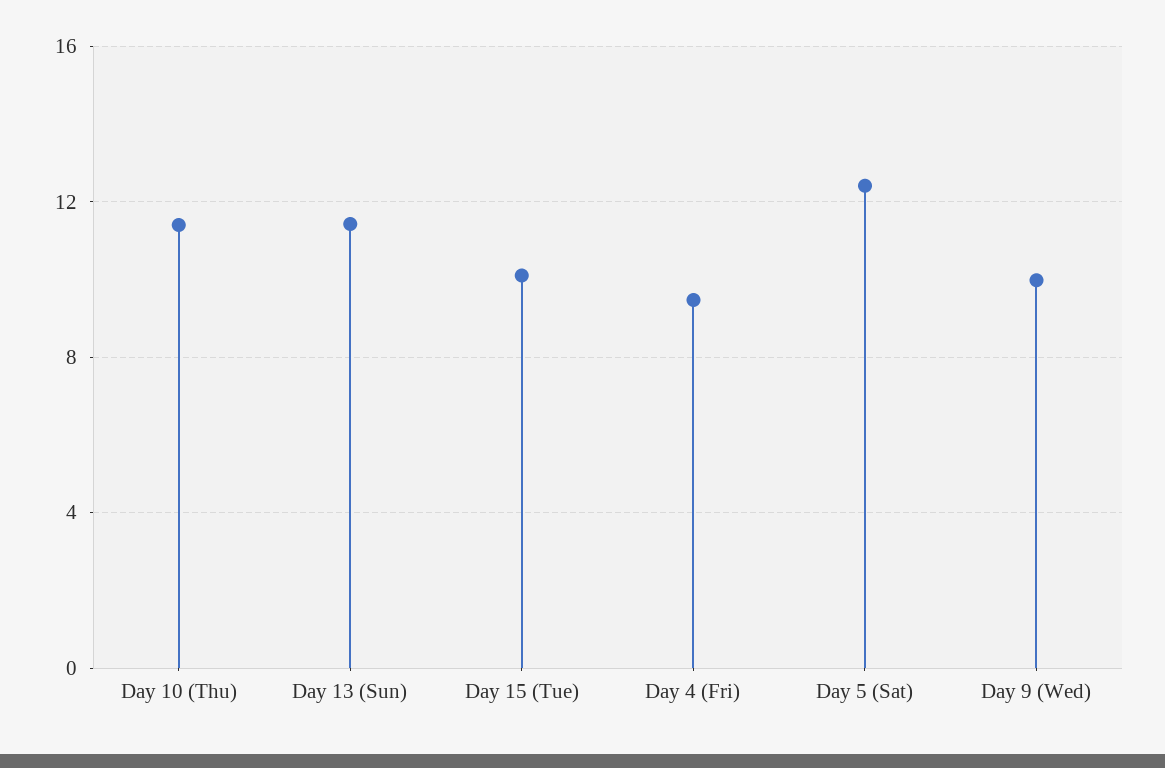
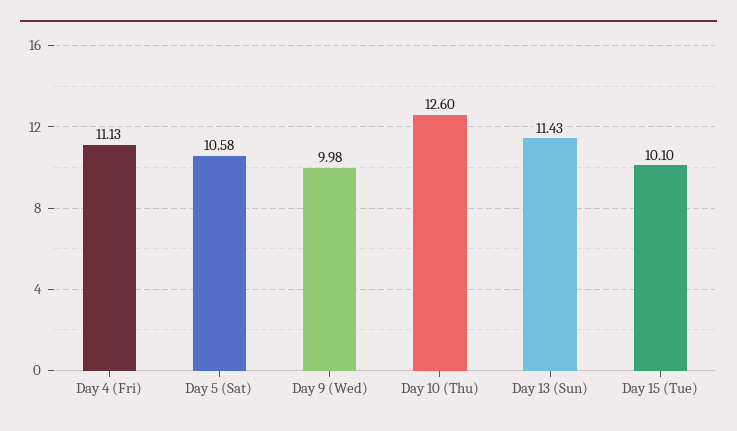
  {
-   "Day 10 (Thu)": 11.5,
+   "Day 10 (Thu)": 12.6,
    "Day 13 (Sun)": 11.43,
    "Day 15 (Tue)": 10.1,
-   "Day 4 (Fri)": 9.5,
+   "Day 4 (Fri)": 11.13,
-   "Day 5 (Sat)": 12.5,
+   "Day 5 (Sat)": 10.58,
    "Day 9 (Wed)": 9.98
  }

